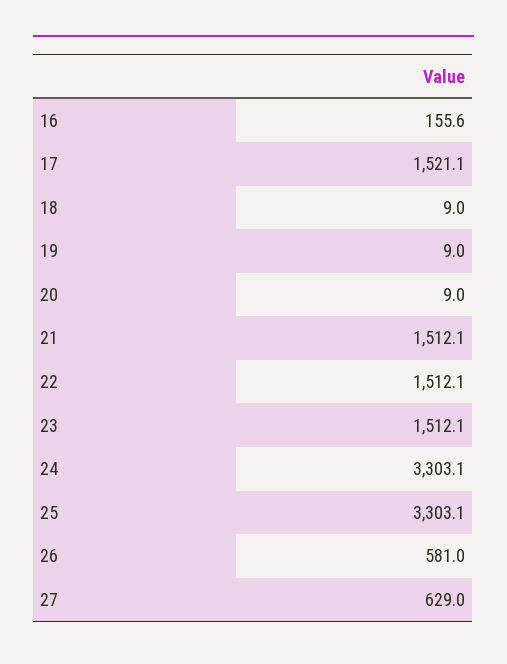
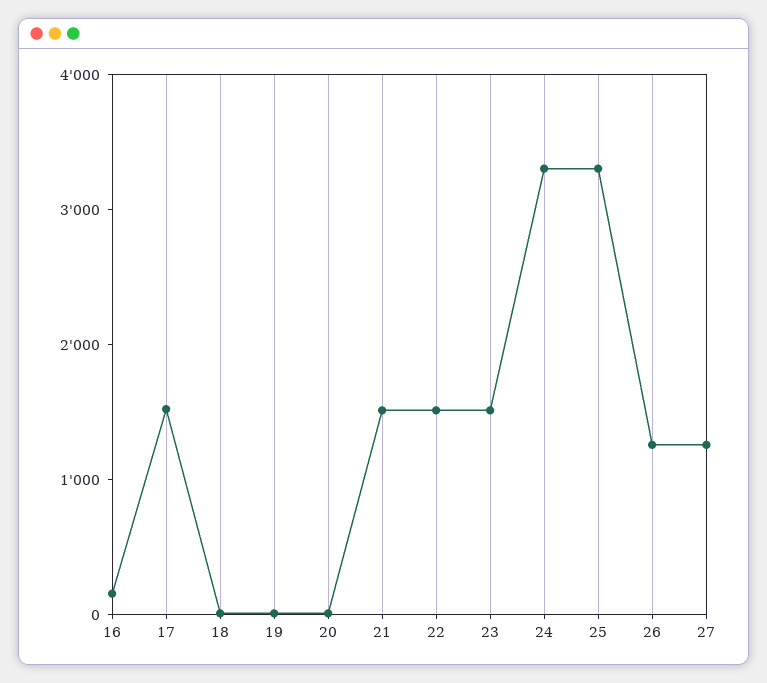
  {
    "16": 155.6,
    "17": 1521.1,
    "18": 9,
    "19": 9,
    "20": 9,
    "21": 1512.1,
    "22": 1512.1,
    "23": 1512.1,
    "24": 3303.1,
    "25": 3303.1,
-   "26": 581,
+   "26": 1200,
-   "27": 629
+   "27": 1200
  }

